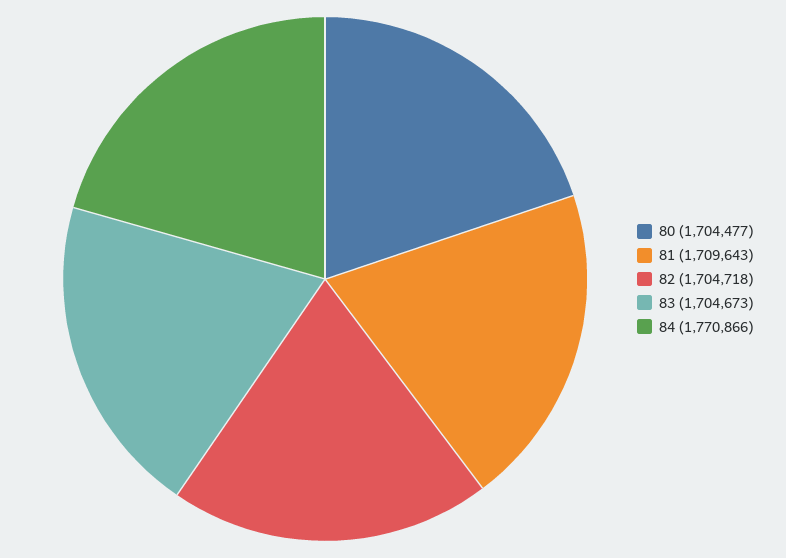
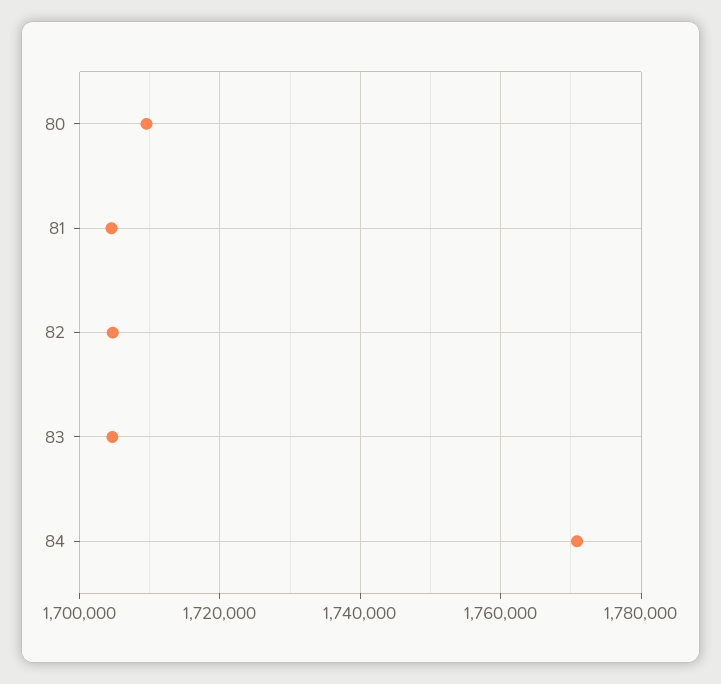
  {
-   "80": 1704477,
+   "80": 1710000,
-   "81": 1709643,
+   "81": 1704000,
    "82": 1704718,
    "83": 1704673,
    "84": 1770866
  }

